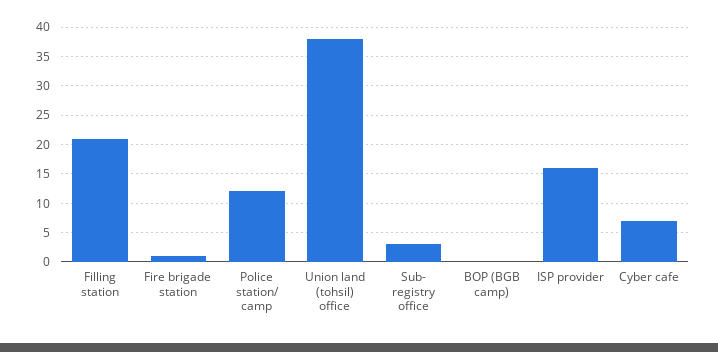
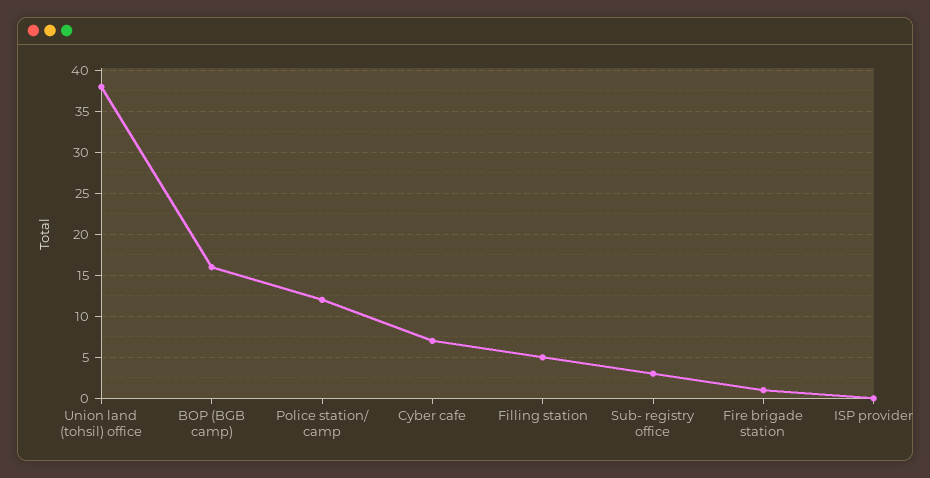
  {
-   "Filling station": 20,
+   "Filling station": 5,
    "Fire brigade station": 1,
    "Police station/ camp": 12,
    "Union land (tohsil) office": 38,
    "Sub- registry office": 3,
-   "BOP (BGB camp)": 0,
+   "BOP (BGB camp)": 16,
-   "ISP provider": 15,
+   "ISP provider": 0,
    "Cyber cafe": 7
  }

